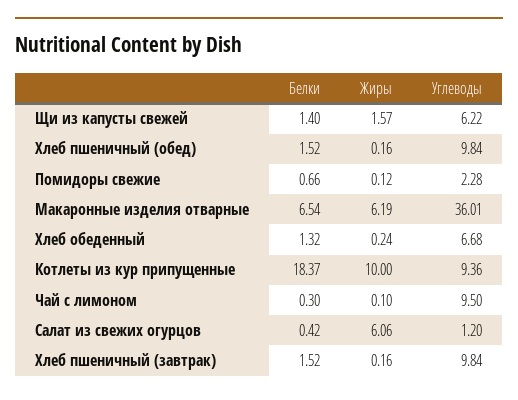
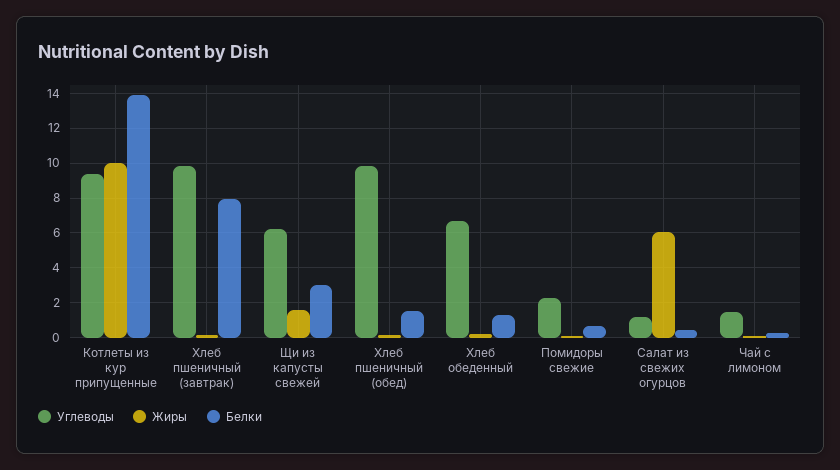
  {
    "Белки": {
-     "Щи из капусты свежей": 1.4,
+     "Щи из капусты свежей": 3,
      "Хлеб пшеничный (обед)": 1.52,
      "Помидоры свежие": 0.66,
-     "Макаронные изделия отварные": 6.54,
      "Хлеб обеденный": 1.32,
-     "Котлеты из кур припущенные": 18.37,
+     "Котлеты из кур припущенные": 14,
      "Чай с лимоном": 0.3,
      "Салат из свежих огурцов": 0.42,
-     "Хлеб пшеничный (завтрак)": 1.52
+     "Хлеб пшеничный (завтрак)": 8
    },
    "Жиры": {
      "Щи из капусты свежей": 1.57,
      "Хлеб пшеничный (обед)": 0.16,
      "Помидоры свежие": 0.12,
-     "Макаронные изделия отварные": 6.19,
      "Хлеб обеденный": 0.24,
      "Котлеты из кур припущенные": 10,
      "Чай с лимоном": 0.1,
      "Салат из свежих огурцов": 6.06,
      "Хлеб пшеничный (завтрак)": 0.16
    },
    "Углеводы": {
      "Щи из капусты свежей": 6.22,
      "Хлеб пшеничный (обед)": 9.84,
      "Помидоры свежие": 2.28,
-     "Макаронные изделия отварные": 36.01,
      "Хлеб обеденный": 6.68,
      "Котлеты из кур припущенные": 9.36,
-     "Чай с лимоном": 9.5,
+     "Чай с лимоном": 1.5,
      "Салат из свежих огурцов": 1.2,
      "Хлеб пшеничный (завтрак)": 9.84
    }
  }

